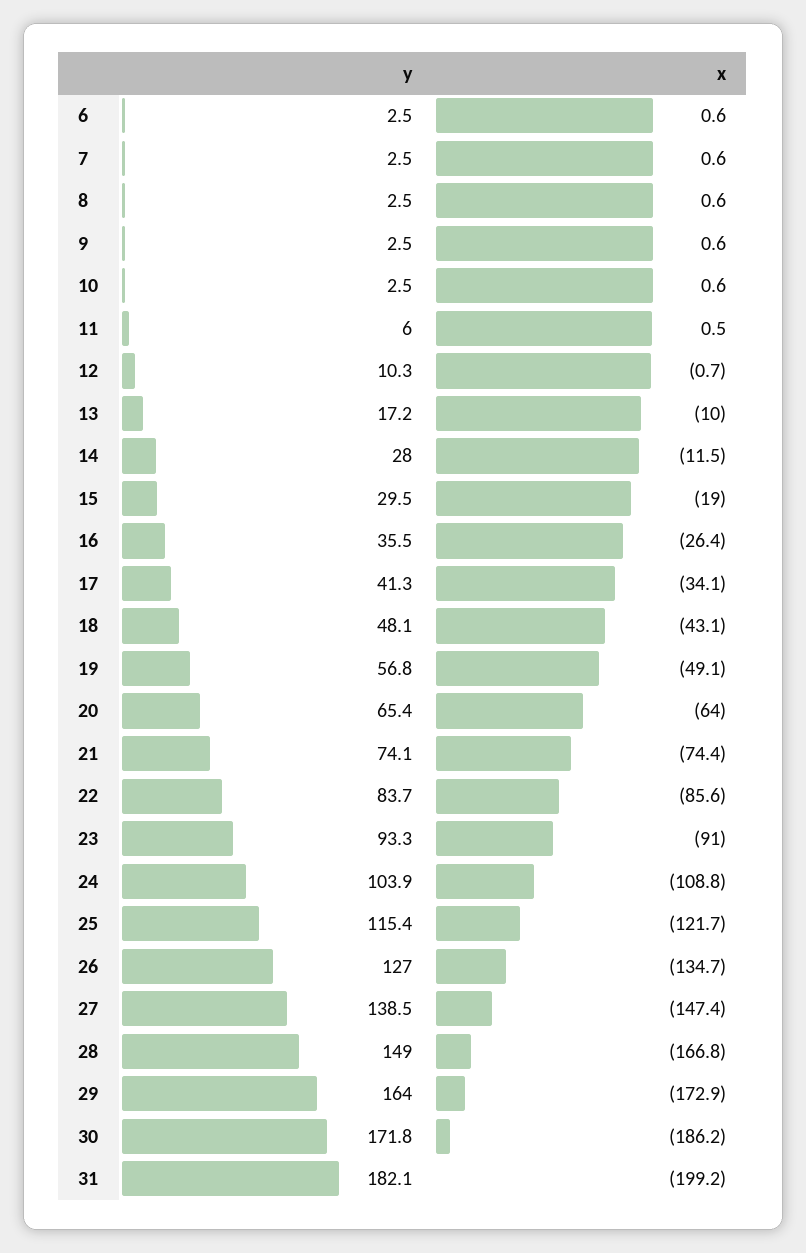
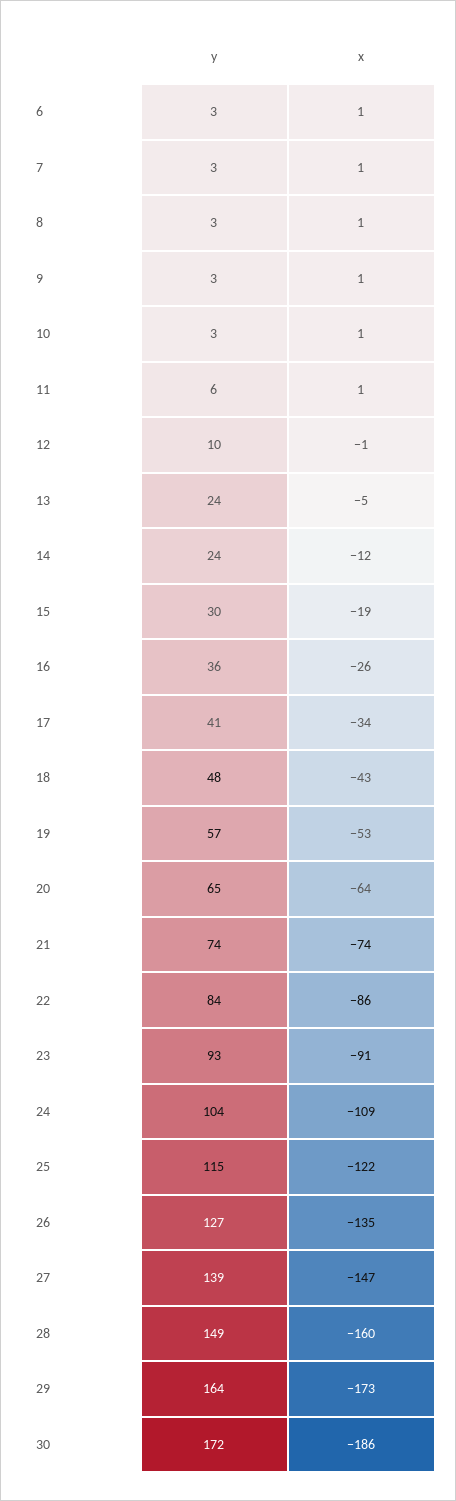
  {
    "y": {
      "6": 2.5,
      "7": 2.5,
      "8": 2.5,
      "9": 2.5,
      "10": 2.5,
      "11": 6,
      "12": 10.3,
-     "13": 17.2,
+     "13": 24,
-     "14": 28,
+     "14": 24,
      "15": 29.5,
      "16": 35.5,
      "17": 41.3,
      "18": 48.1,
      "19": 56.8,
      "20": 65.4,
      "21": 74.1,
      "22": 83.7,
      "23": 93.3,
      "24": 103.9,
      "25": 115.4,
      "26": 127,
      "27": 138.5,
      "28": 149,
      "29": 164,
-     "30": 171.8,
+     "30": 171.8
-     "31": 182.1
    },
    "x": {
      "6": 0.6,
      "7": 0.6,
      "8": 0.6,
      "9": 0.6,
      "10": 0.6,
      "11": 0.5,
      "12": -0.7,
-     "13": -10,
+     "13": -5,
      "14": -11.5,
      "15": -19,
      "16": -26.4,
      "17": -34.1,
      "18": -43.1,
-     "19": -49.1,
+     "19": -53,
      "20": -64,
      "21": -74.4,
      "22": -85.6,
      "23": -91,
      "24": -108.8,
      "25": -121.7,
      "26": -134.7,
      "27": -147.4,
-     "28": -166.8,
+     "28": -160,
      "29": -172.9,
-     "30": -186.2,
+     "30": -186.2
-     "31": -199.2
    }
  }

